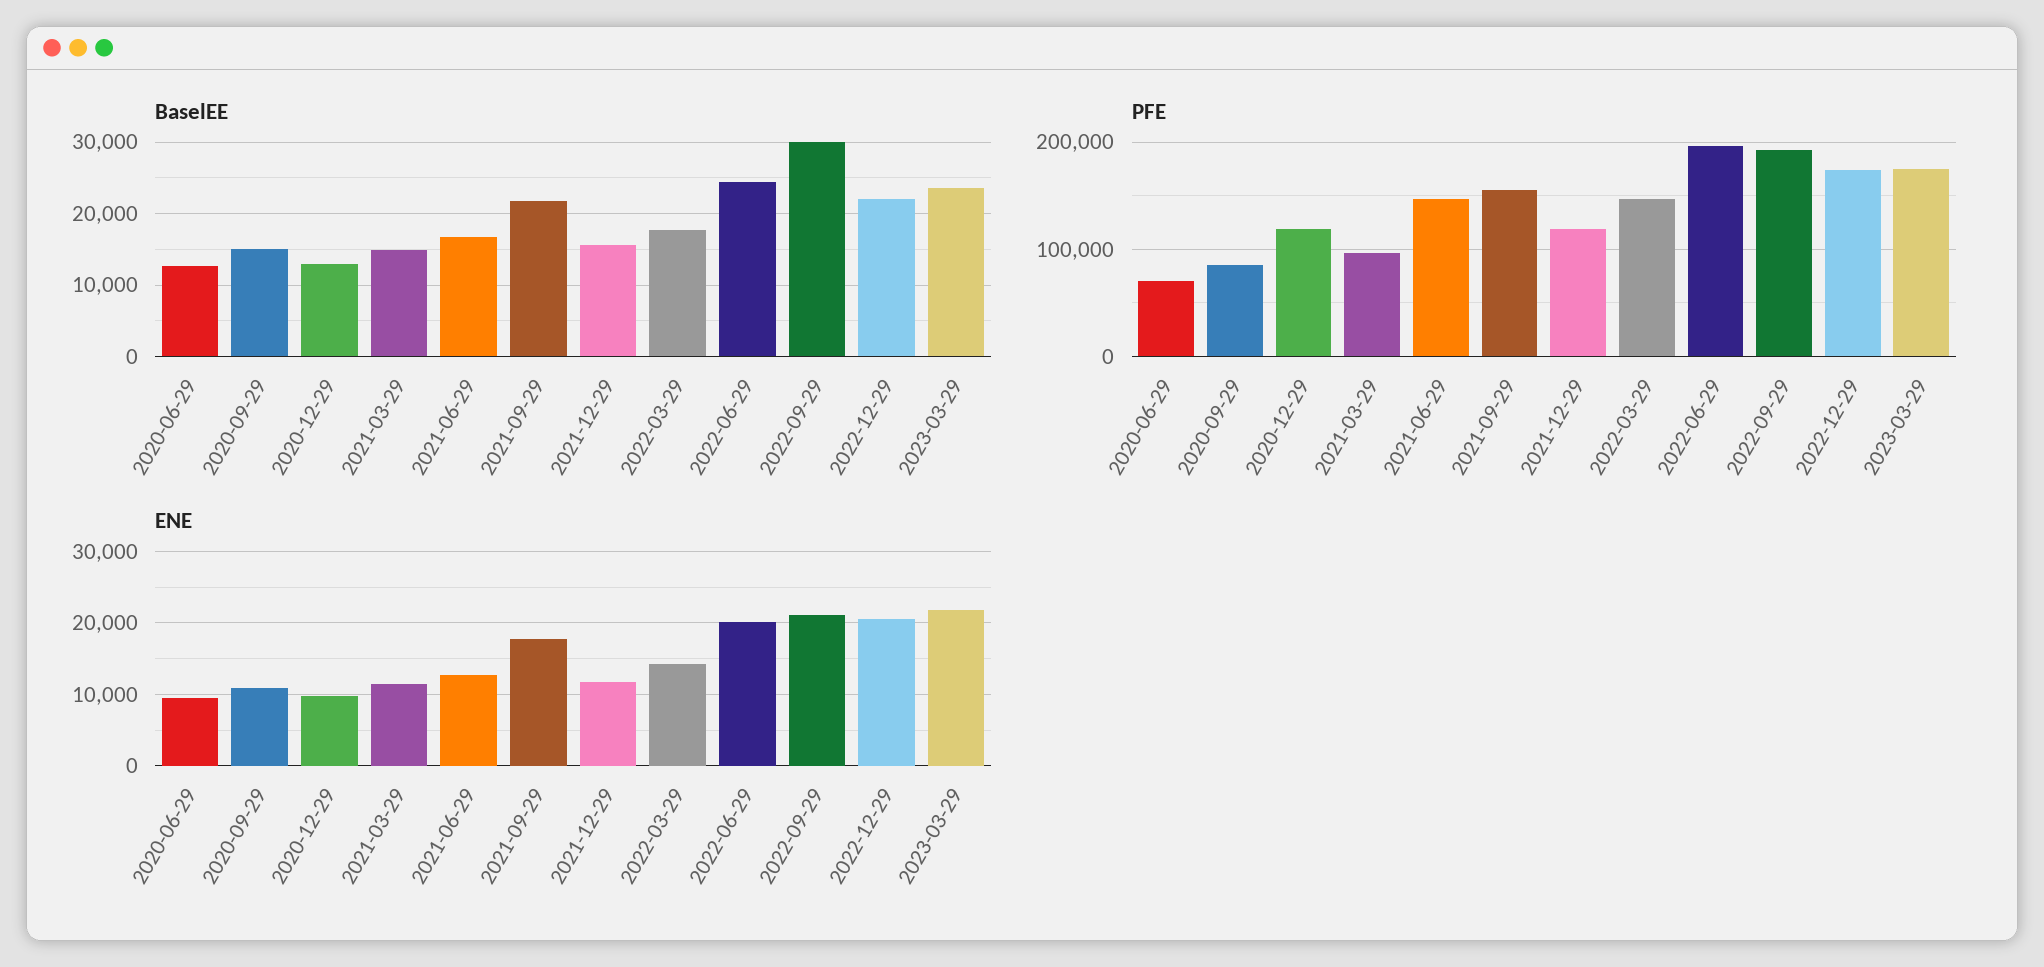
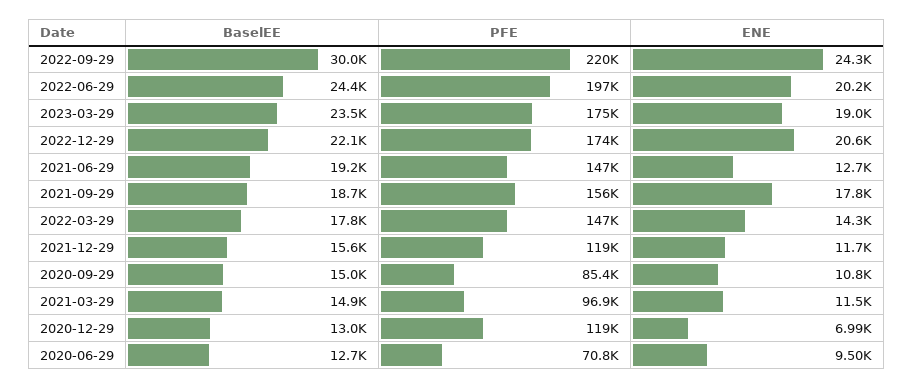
  {
    "BaselEE": {
      "2020-06-29": 12700,
      "2020-09-29": 15000,
      "2020-12-29": 13000,
      "2021-03-29": 14900,
-     "2021-06-29": 17000,
+     "2021-06-29": 19200,
-     "2021-09-29": 22000,
+     "2021-09-29": 18700,
      "2021-12-29": 15600,
      "2022-03-29": 17800,
      "2022-06-29": 24400,
      "2022-09-29": 30000,
      "2022-12-29": 22100,
      "2023-03-29": 23500
    },
    "PFE": {
      "2020-06-29": 70800,
      "2020-09-29": 85400,
      "2020-12-29": 119000,
      "2021-03-29": 96900,
      "2021-06-29": 147000,
      "2021-09-29": 156000,
      "2021-12-29": 119000,
      "2022-03-29": 147000,
      "2022-06-29": 197000,
-     "2022-09-29": 190000,
+     "2022-09-29": 220000,
      "2022-12-29": 174000,
      "2023-03-29": 175000
    },
    "ENE": {
      "2020-06-29": 9500,
      "2020-09-29": 10800,
-     "2020-12-29": 10000,
+     "2020-12-29": 6990,
      "2021-03-29": 11500,
      "2021-06-29": 12700,
      "2021-09-29": 17800,
      "2021-12-29": 11700,
      "2022-03-29": 14300,
      "2022-06-29": 20200,
-     "2022-09-29": 21000,
+     "2022-09-29": 24300,
      "2022-12-29": 20600,
-     "2023-03-29": 22000
+     "2023-03-29": 19000
    }
  }

